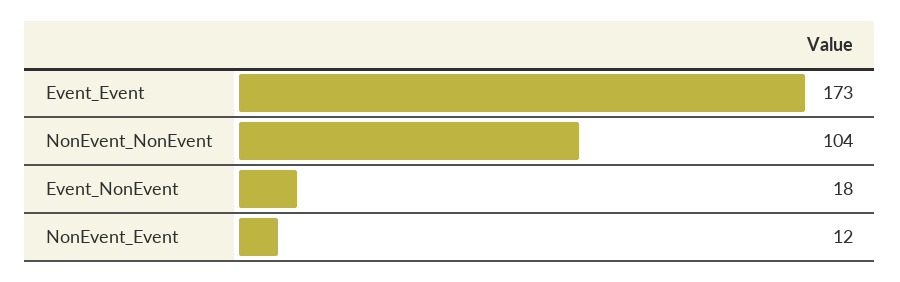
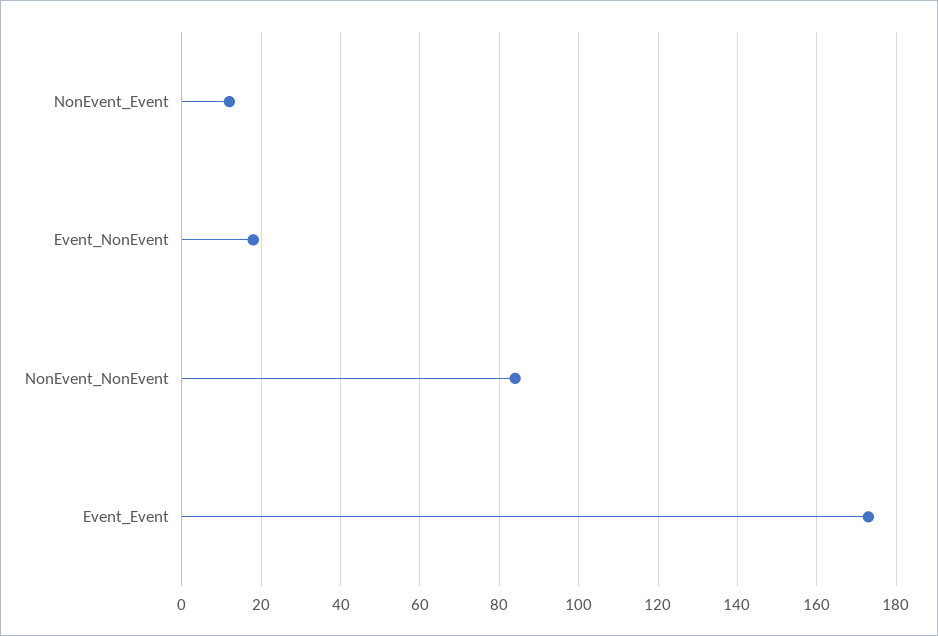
  {
    "Event_Event": 173,
-   "NonEvent_NonEvent": 104,
+   "NonEvent_NonEvent": 85,
    "Event_NonEvent": 18,
    "NonEvent_Event": 12
  }

